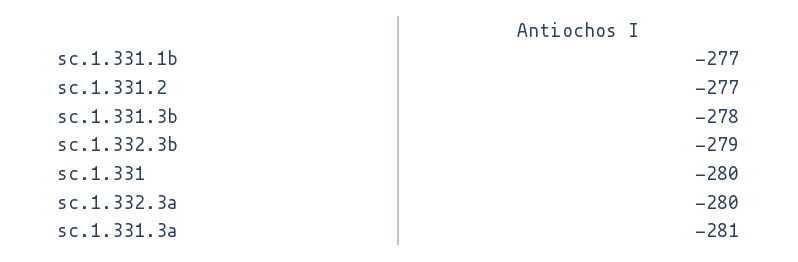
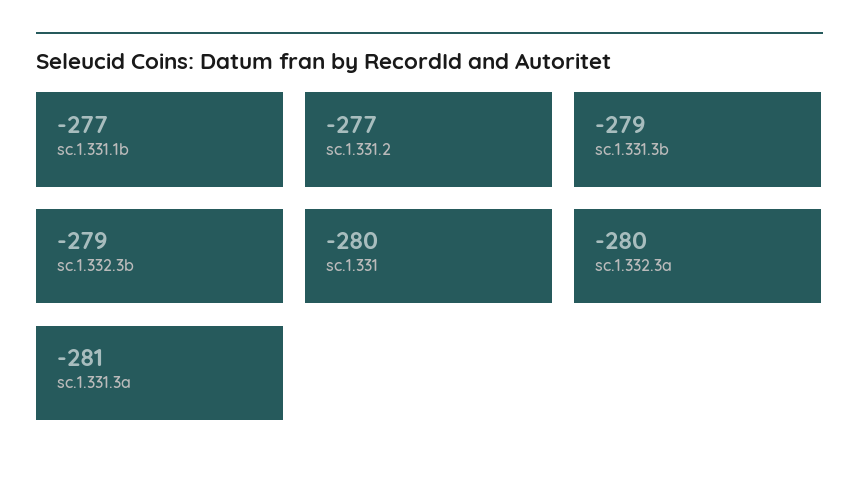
  {
    "sc.1.331.1b": -277,
    "sc.1.331.2": -277,
-   "sc.1.331.3b": -278,
+   "sc.1.331.3b": -279,
    "sc.1.332.3b": -279,
    "sc.1.331": -280,
    "sc.1.332.3a": -280,
    "sc.1.331.3a": -281
  }

